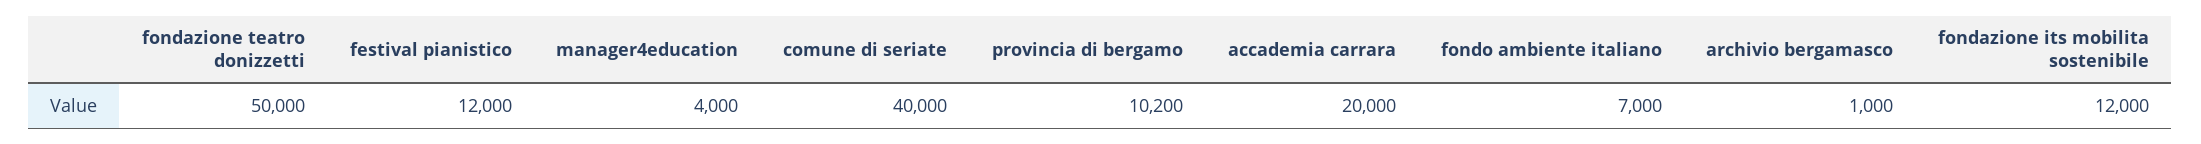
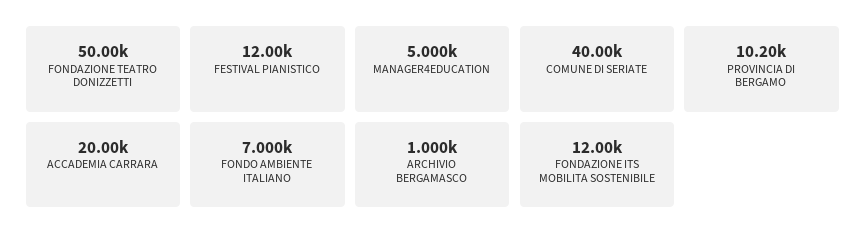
  {
    "fondazione teatro donizzetti": 50000,
    "festival pianistico": 12000,
-   "manager4education": 4000,
+   "manager4education": 5000,
    "comune di seriate": 40000,
    "provincia di bergamo": 10200,
    "accademia carrara": 20000,
    "fondo ambiente italiano": 7000,
    "archivio bergamasco": 1000,
    "fondazione its mobilita sostenibile": 12000
  }

